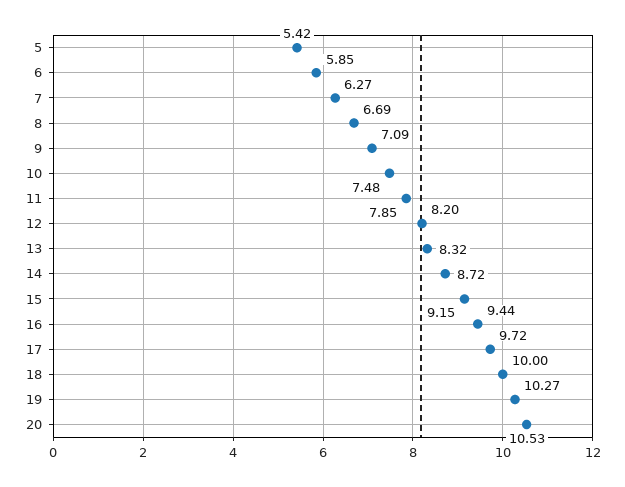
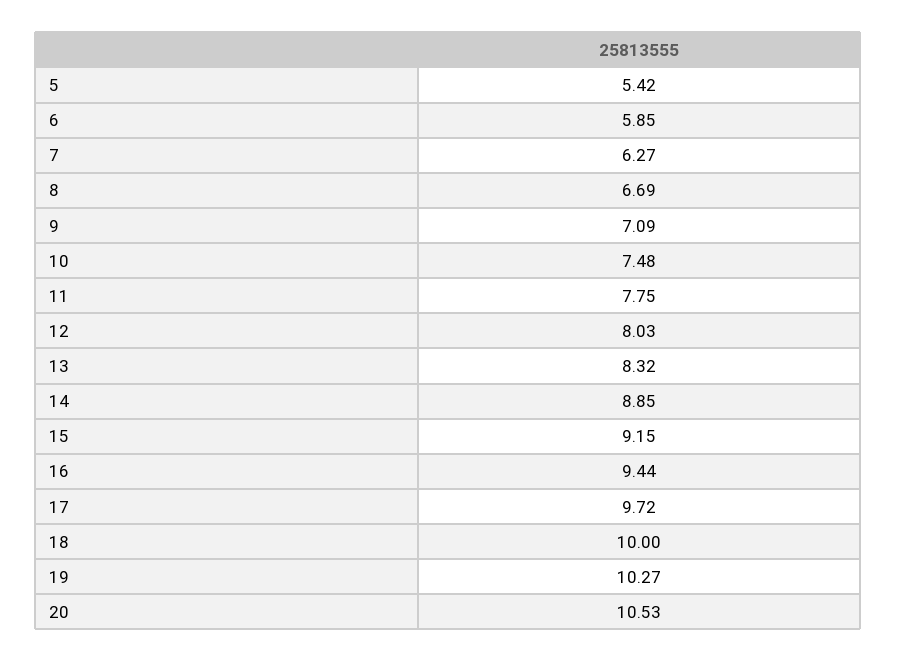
  {
    "5": 5.42,
    "6": 5.85,
    "7": 6.27,
    "8": 6.69,
    "9": 7.09,
    "10": 7.48,
-   "11": 7.85,
+   "11": 7.75,
-   "12": 8.2,
+   "12": 8.03,
    "13": 8.32,
-   "14": 8.72,
+   "14": 8.85,
    "15": 9.15,
    "16": 9.44,
    "17": 9.72,
    "18": 10,
    "19": 10.27,
    "20": 10.53
  }

